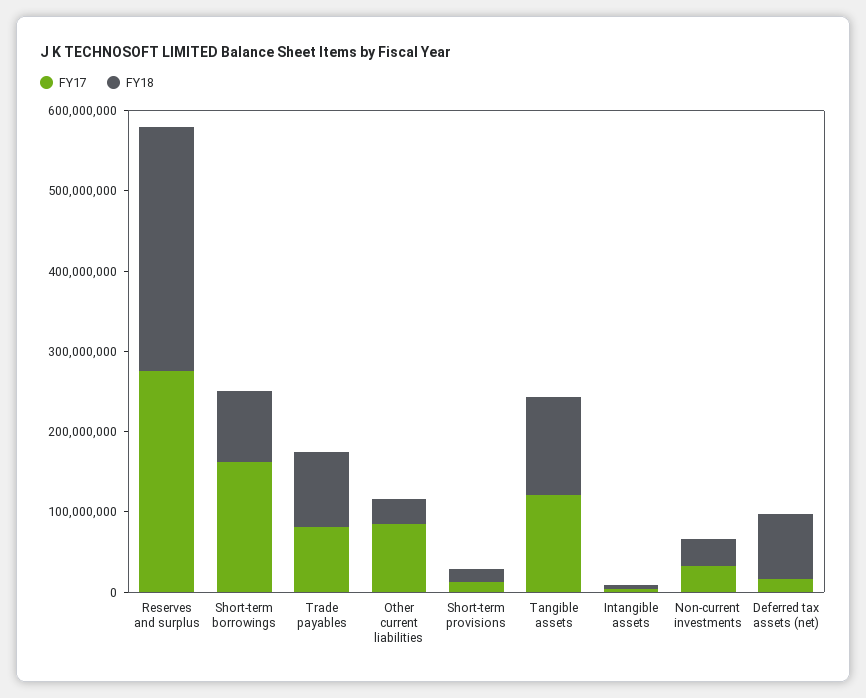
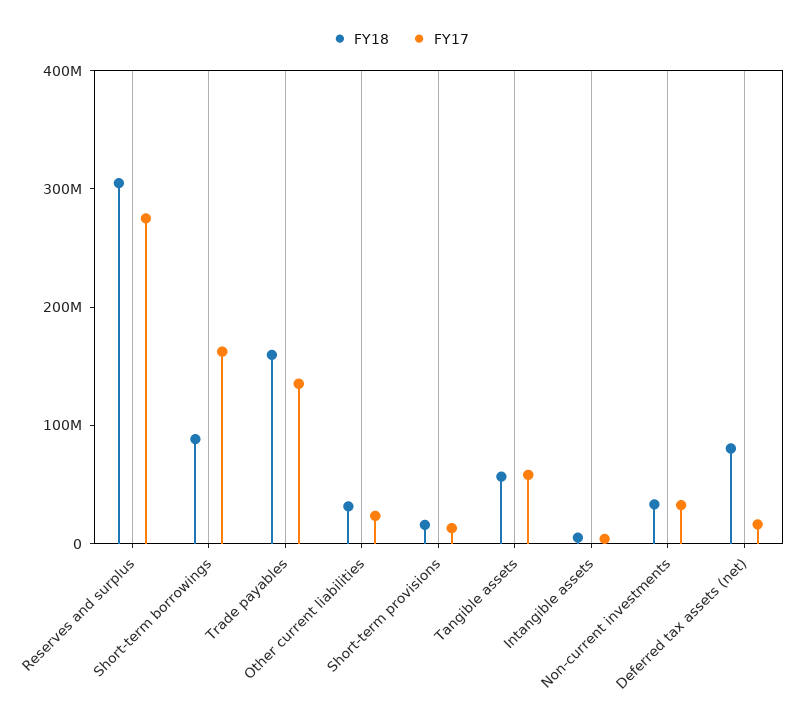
  {
    "FY17": {
      "Reserves and surplus": 280000000,
      "Short-term borrowings": 160000000,
-     "Trade payables": 80000000,
+     "Trade payables": 140000000,
-     "Other current liabilities": 80000000,
+     "Other current liabilities": 20000000,
      "Short-term provisions": 20000000,
-     "Tangible assets": 120000000,
+     "Tangible assets": 60000000,
      "Intangible assets": 0,
      "Non-current investments": 40000000,
      "Deferred tax assets (net)": 20000000
    },
    "FY18": {
      "Reserves and surplus": 300000000,
      "Short-term borrowings": 80000000,
-     "Trade payables": 100000000,
+     "Trade payables": 160000000,
      "Other current liabilities": 40000000,
      "Short-term provisions": 20000000,
-     "Tangible assets": 120000000,
+     "Tangible assets": 60000000,
      "Intangible assets": 0,
      "Non-current investments": 40000000,
      "Deferred tax assets (net)": 80000000
    }
  }

